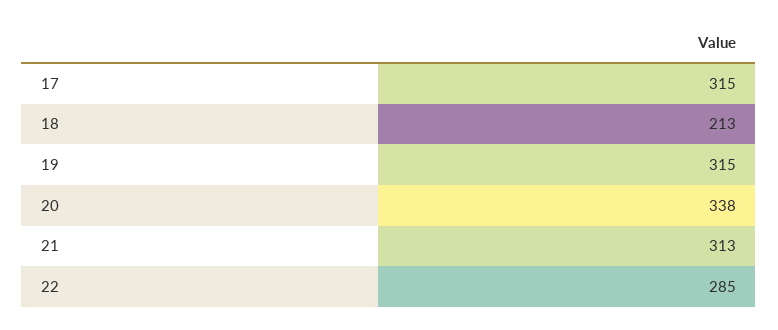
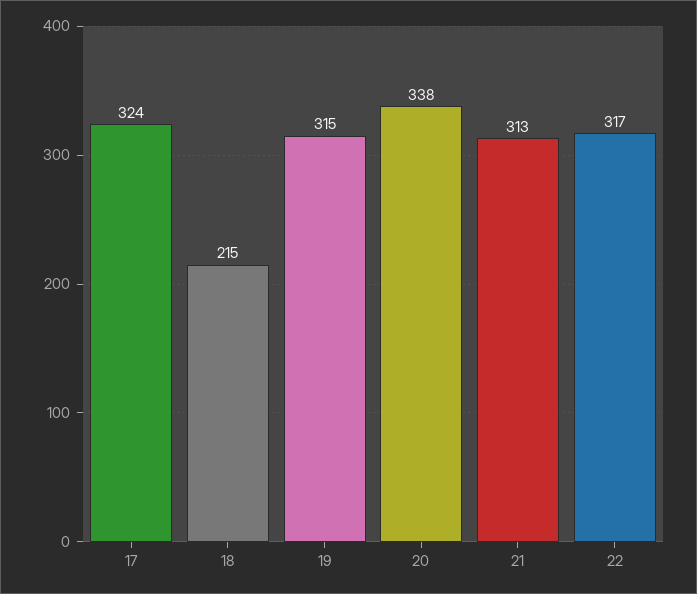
  {
-   "17": 315,
+   "17": 324,
-   "18": 213,
+   "18": 215,
    "19": 315,
    "20": 338,
    "21": 313,
-   "22": 285
+   "22": 317
  }

